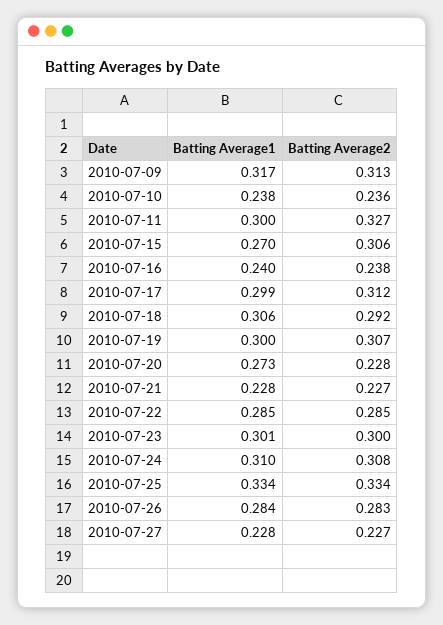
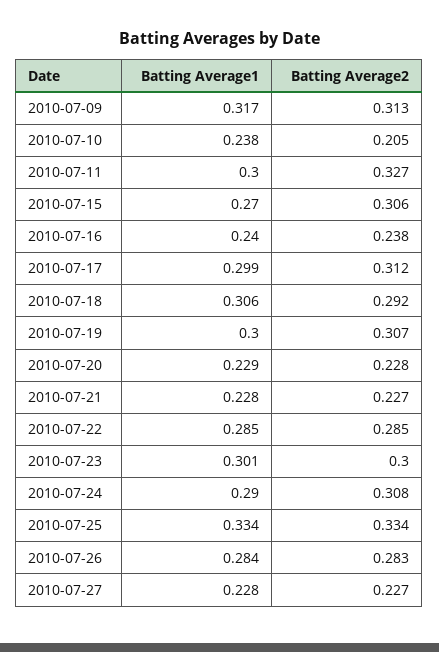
  {
    "Batting Average1": {
      "2010-07-09": 0.317,
      "2010-07-10": 0.238,
      "2010-07-11": 0.3,
      "2010-07-15": 0.27,
      "2010-07-16": 0.24,
      "2010-07-17": 0.299,
      "2010-07-18": 0.306,
      "2010-07-19": 0.3,
-     "2010-07-20": 0.273,
+     "2010-07-20": 0.229,
      "2010-07-21": 0.228,
      "2010-07-22": 0.285,
      "2010-07-23": 0.301,
-     "2010-07-24": 0.31,
+     "2010-07-24": 0.29,
      "2010-07-25": 0.334,
      "2010-07-26": 0.284,
      "2010-07-27": 0.228
    },
    "Batting Average2": {
      "2010-07-09": 0.313,
-     "2010-07-10": 0.236,
+     "2010-07-10": 0.205,
      "2010-07-11": 0.327,
      "2010-07-15": 0.306,
      "2010-07-16": 0.238,
      "2010-07-17": 0.312,
      "2010-07-18": 0.292,
      "2010-07-19": 0.307,
      "2010-07-20": 0.228,
      "2010-07-21": 0.227,
      "2010-07-22": 0.285,
      "2010-07-23": 0.3,
      "2010-07-24": 0.308,
      "2010-07-25": 0.334,
      "2010-07-26": 0.283,
      "2010-07-27": 0.227
    }
  }

